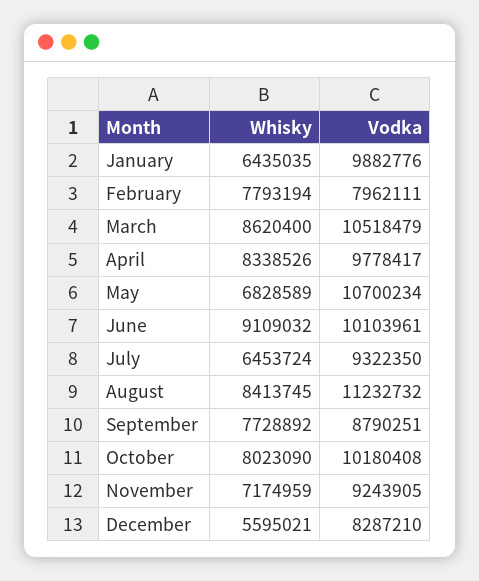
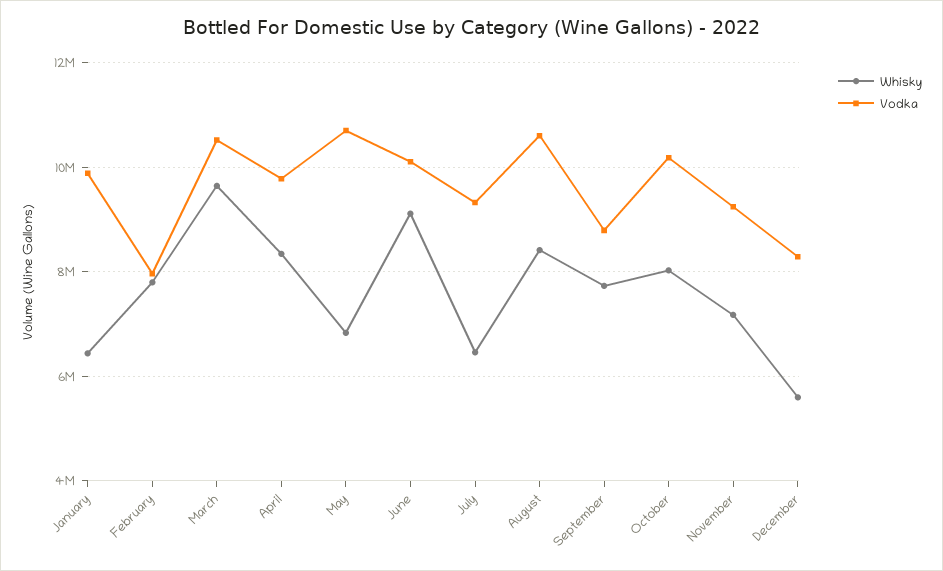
  {
    "Whisky": {
      "January": 6435035,
      "February": 7793194,
-     "March": 8620400,
+     "March": 9600000,
      "April": 8338526,
      "May": 6828589,
      "June": 9109032,
      "July": 6453724,
      "August": 8413745,
      "September": 7728892,
      "October": 8023090,
      "November": 7174959,
      "December": 5595021
    },
    "Vodka": {
      "January": 9882776,
      "February": 7962111,
      "March": 10518479,
      "April": 9778417,
      "May": 10700234,
      "June": 10103961,
      "July": 9322350,
-     "August": 11232732,
+     "August": 10600000,
      "September": 8790251,
      "October": 10180408,
      "November": 9243905,
      "December": 8287210
    }
  }

